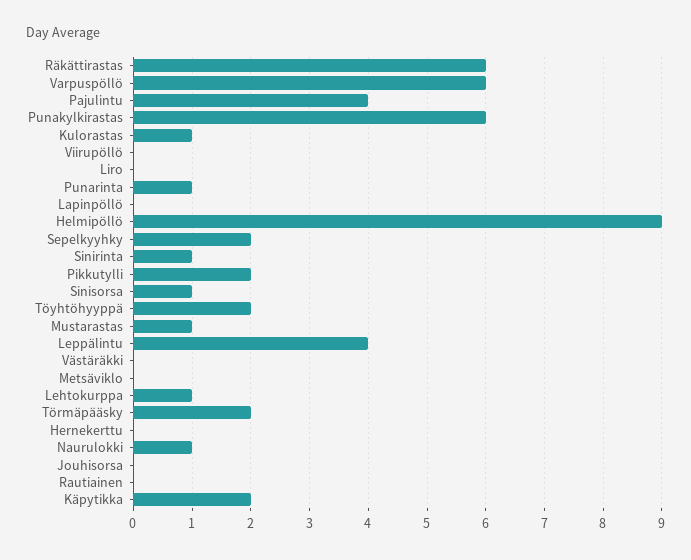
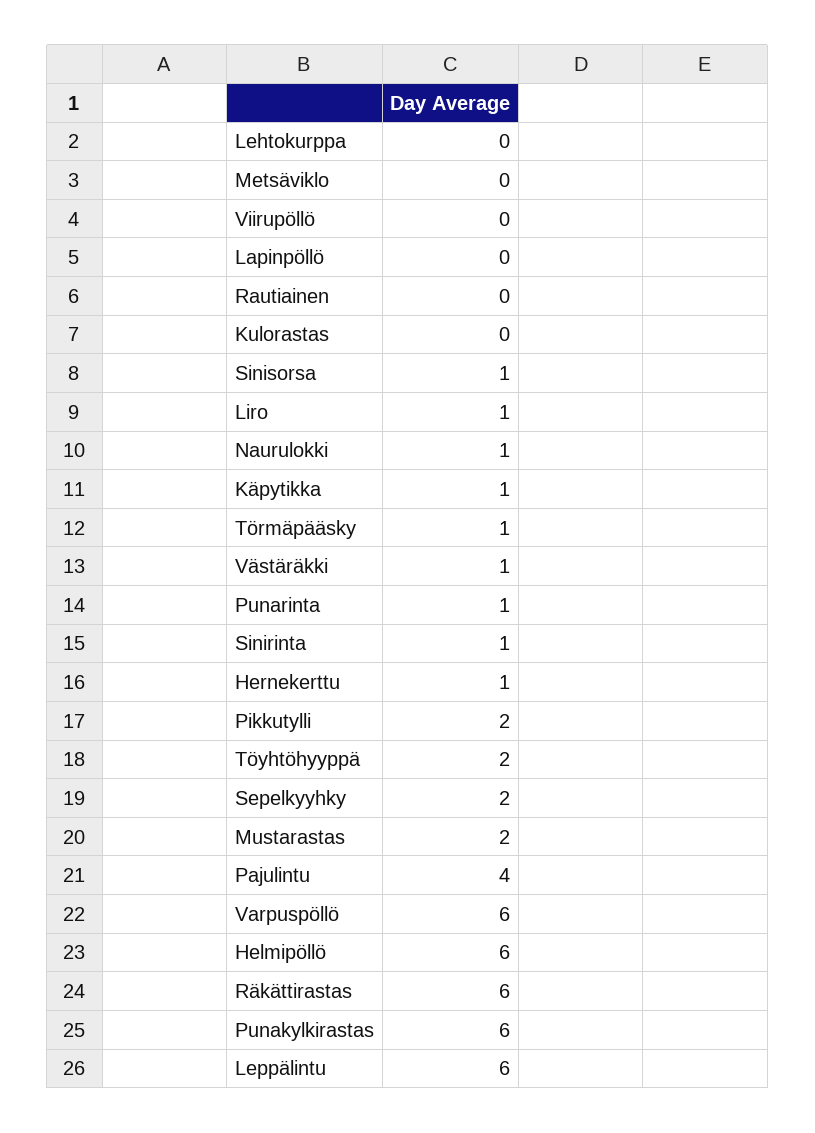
  {
    "Räkättirastas": 6,
    "Varpuspöllö": 6,
    "Pajulintu": 4,
    "Punakylkirastas": 6,
-   "Kulorastas": 1,
+   "Kulorastas": 0,
    "Viirupöllö": 0,
-   "Liro": 0,
+   "Liro": 1,
    "Punarinta": 1,
    "Lapinpöllö": 0,
-   "Helmipöllö": 9,
+   "Helmipöllö": 6,
    "Sepelkyyhky": 2,
    "Sinirinta": 1,
    "Pikkutylli": 2,
    "Sinisorsa": 1,
    "Töyhtöhyyppä": 2,
-   "Mustarastas": 1,
+   "Mustarastas": 2,
-   "Leppälintu": 4,
+   "Leppälintu": 6,
-   "Västäräkki": 0,
+   "Västäräkki": 1,
    "Metsäviklo": 0,
-   "Lehtokurppa": 1,
+   "Lehtokurppa": 0,
-   "Törmäpääsky": 2,
+   "Törmäpääsky": 1,
-   "Hernekerttu": 0,
+   "Hernekerttu": 1,
    "Naurulokki": 1,
-   "Jouhisorsa": 0,
    "Rautiainen": 0,
-   "Käpytikka": 2
+   "Käpytikka": 1
  }

